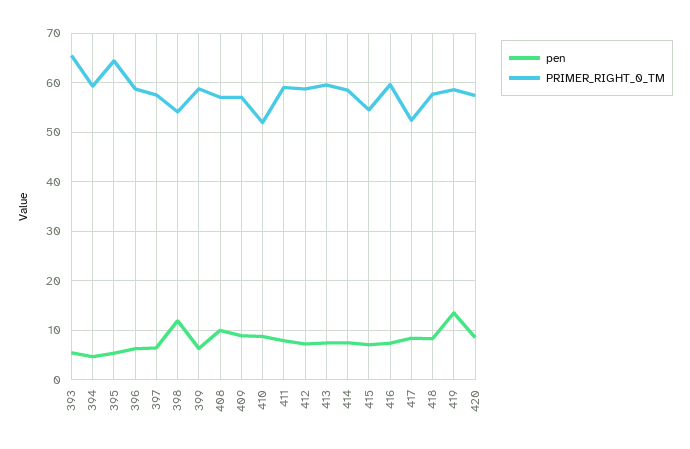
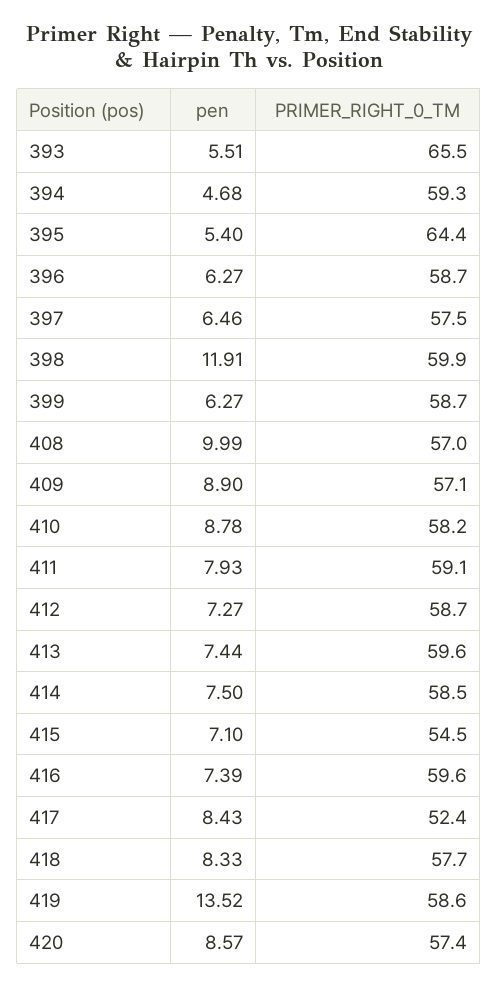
  {
    "pen": {
      "393": 5.51,
      "394": 4.68,
      "395": 5.4,
      "396": 6.27,
      "397": 6.46,
      "398": 11.91,
      "399": 6.27,
      "408": 9.99,
      "409": 8.9,
      "410": 8.78,
      "411": 7.93,
      "412": 7.27,
      "413": 7.44,
      "414": 7.5,
      "415": 7.1,
      "416": 7.39,
      "417": 8.43,
      "418": 8.33,
      "419": 13.52,
      "420": 8.57
    },
    "PRIMER_RIGHT_0_TM": {
      "393": 65.5,
      "394": 59.3,
      "395": 64.4,
      "396": 58.7,
      "397": 57.5,
-     "398": 54,
+     "398": 59.9,
      "399": 58.7,
      "408": 57,
      "409": 57.1,
-     "410": 52,
+     "410": 58.2,
      "411": 59.1,
      "412": 58.7,
      "413": 59.6,
      "414": 58.5,
      "415": 54.5,
      "416": 59.6,
      "417": 52.4,
      "418": 57.7,
      "419": 58.6,
      "420": 57.4
    }
  }

